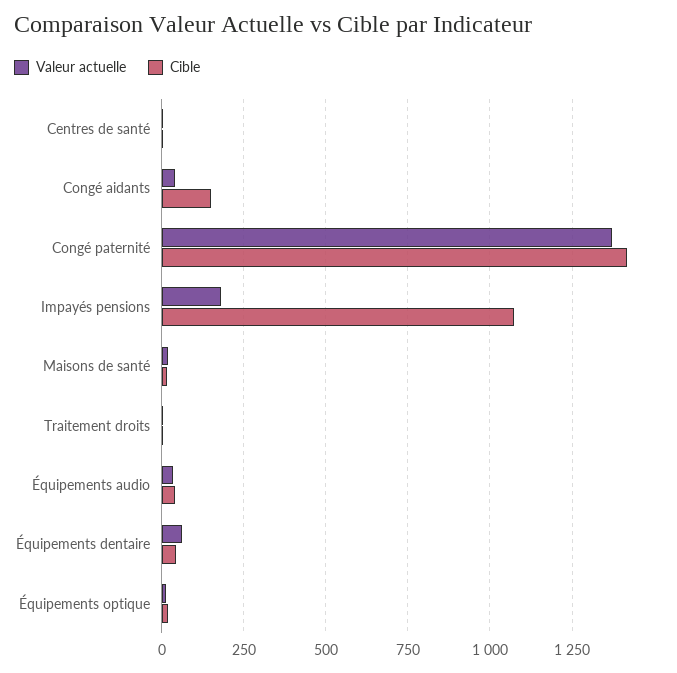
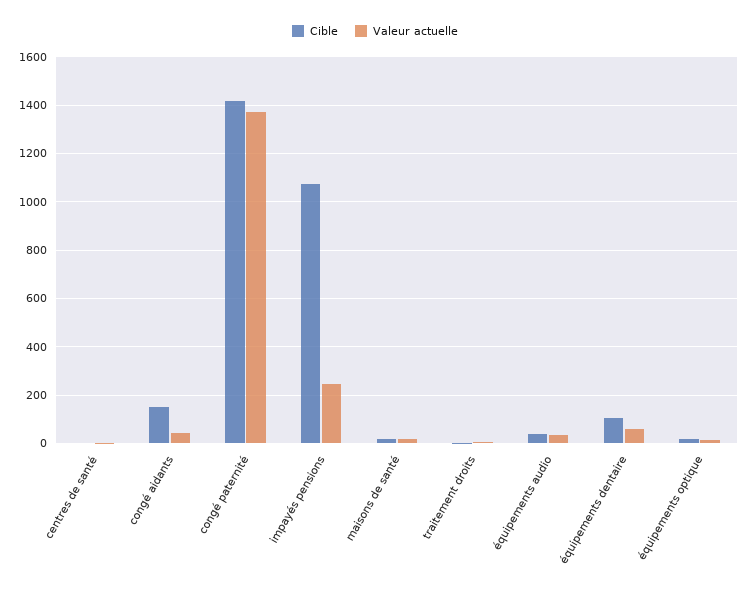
  {
    "Valeur actuelle": {
      "Centres de santé": 0,
      "Congé aidants": 50,
      "Congé paternité": 1375,
-     "Impayés pensions": 175,
+     "Impayés pensions": 250,
      "Maisons de santé": 25,
      "Traitement droits": 0,
      "Équipements audio": 25,
      "Équipements dentaire": 50,
      "Équipements optique": 25
    },
    "Cible": {
      "Centres de santé": 0,
      "Congé aidants": 150,
      "Congé paternité": 1425,
      "Impayés pensions": 1075,
      "Maisons de santé": 25,
      "Traitement droits": 0,
      "Équipements audio": 50,
-     "Équipements dentaire": 50,
+     "Équipements dentaire": 100,
      "Équipements optique": 25
    }
  }

